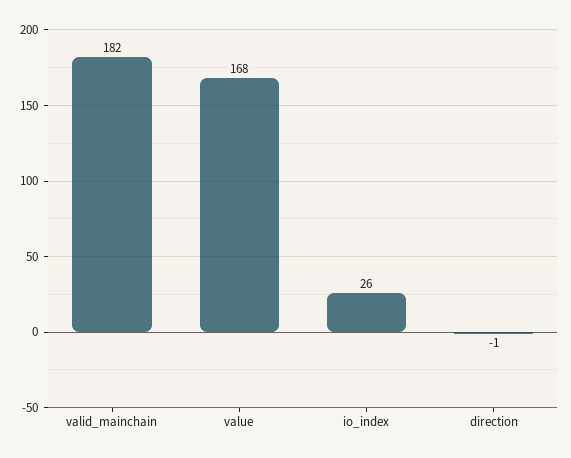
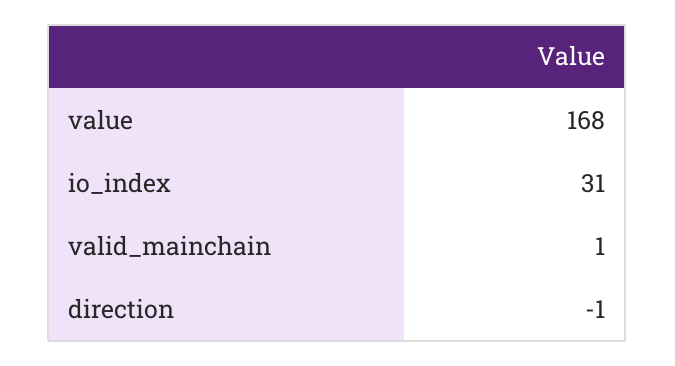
  {
-   "valid_mainchain": 182,
+   "valid_mainchain": 1,
    "value": 168,
-   "io_index": 26,
+   "io_index": 31,
    "direction": -1
  }

